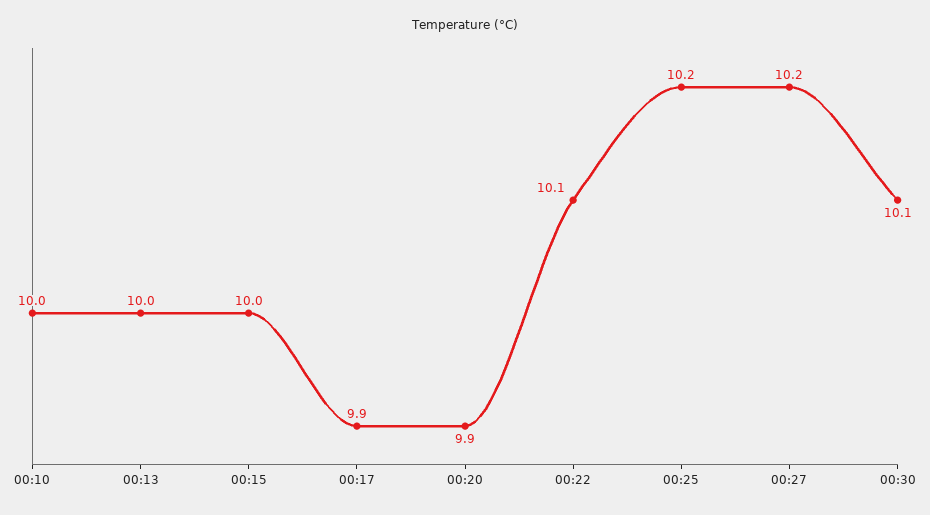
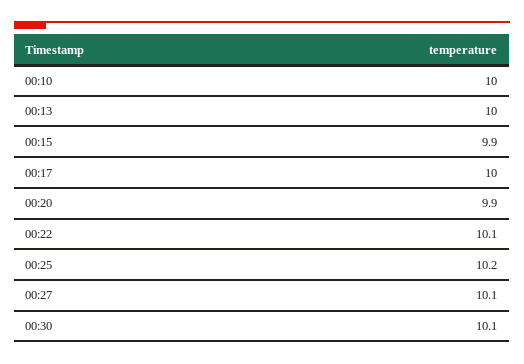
  {
    "00:10": 10,
    "00:13": 10,
-   "00:15": 10,
+   "00:15": 9.9,
-   "00:17": 9.9,
+   "00:17": 10,
    "00:20": 9.9,
    "00:22": 10.1,
    "00:25": 10.2,
-   "00:27": 10.2,
+   "00:27": 10.1,
    "00:30": 10.1
  }

